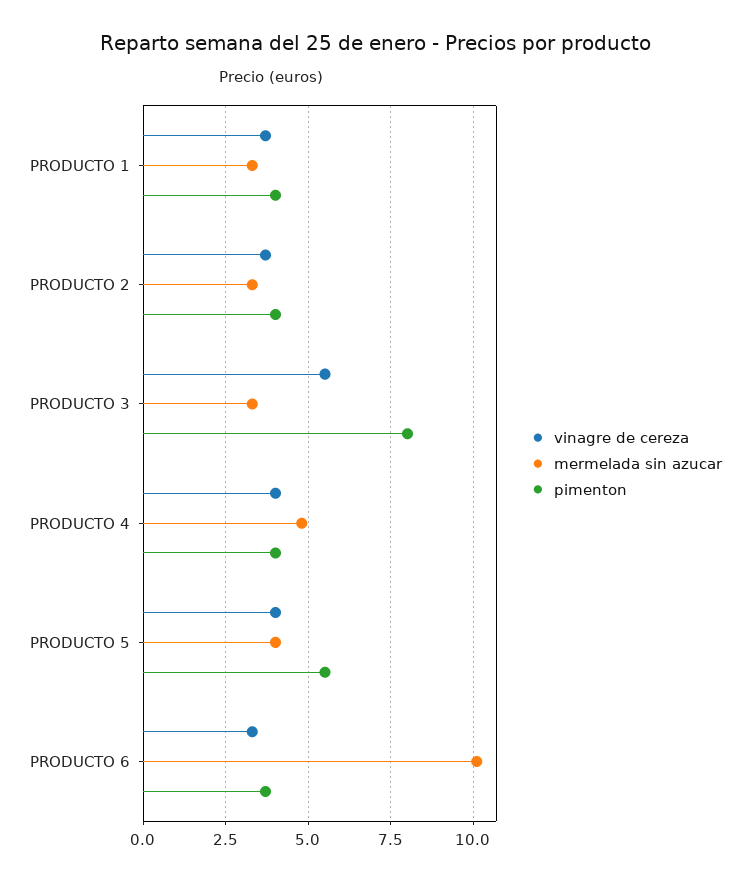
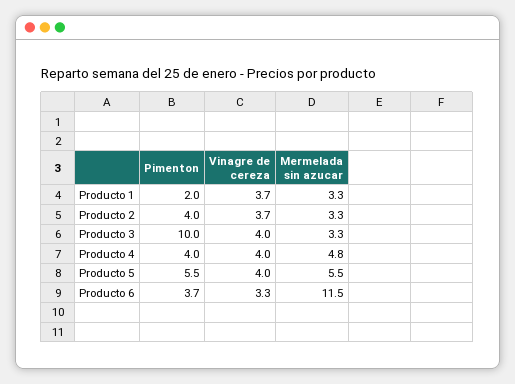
  {
    "vinagre de cereza": {
      "PRODUCTO 1": 3.7,
      "PRODUCTO 2": 3.7,
-     "PRODUCTO 3": 5.5,
+     "PRODUCTO 3": 4,
      "PRODUCTO 4": 4,
      "PRODUCTO 5": 4,
      "PRODUCTO 6": 3.3
    },
    "mermelada sin azucar": {
      "PRODUCTO 1": 3.3,
      "PRODUCTO 2": 3.3,
      "PRODUCTO 3": 3.3,
      "PRODUCTO 4": 4.8,
-     "PRODUCTO 5": 4,
+     "PRODUCTO 5": 5.5,
-     "PRODUCTO 6": 10
+     "PRODUCTO 6": 11.5
    },
    "pimenton": {
-     "PRODUCTO 1": 4,
+     "PRODUCTO 1": 2,
      "PRODUCTO 2": 4,
-     "PRODUCTO 3": 8,
+     "PRODUCTO 3": 10,
      "PRODUCTO 4": 4,
      "PRODUCTO 5": 5.5,
      "PRODUCTO 6": 3.7
    }
  }

